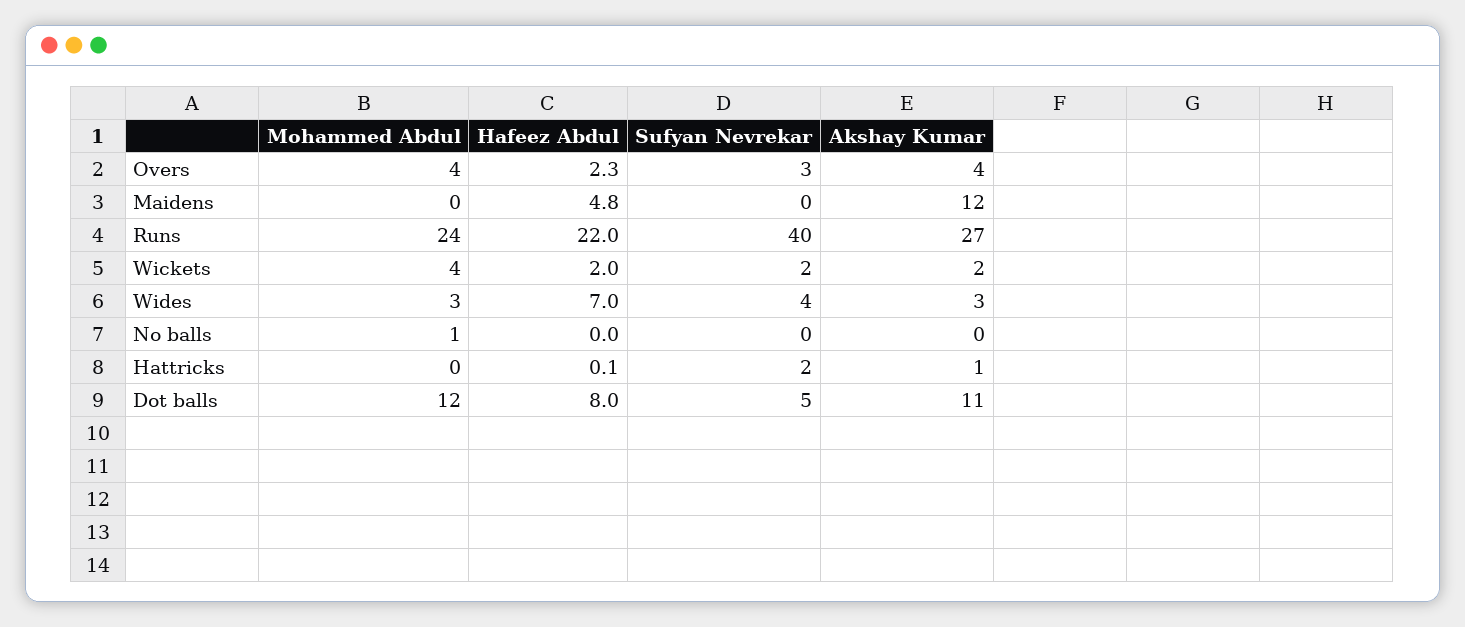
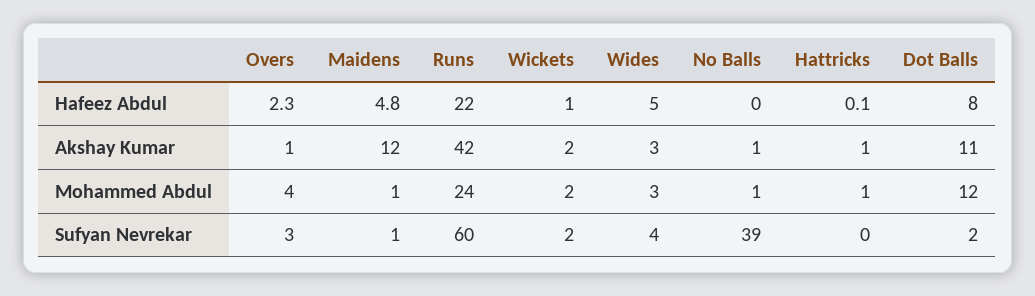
  {
    "Mohammed Abdul": {
      "Overs": 4,
-     "Maidens": 0,
+     "Maidens": 1,
      "Runs": 24,
-     "Wickets": 4,
+     "Wickets": 2,
      "Wides": 3,
      "No balls": 1,
-     "Hattricks": 0,
+     "Hattricks": 1,
      "Dot balls": 12
    },
    "Hafeez Abdul": {
      "Overs": 2.3,
      "Maidens": 4.8,
      "Runs": 22,
-     "Wickets": 2,
+     "Wickets": 1,
-     "Wides": 7,
+     "Wides": 5,
      "No balls": 0,
      "Hattricks": 0.1,
      "Dot balls": 8
    },
    "Sufyan Nevrekar": {
      "Overs": 3,
-     "Maidens": 0,
+     "Maidens": 1,
-     "Runs": 40,
+     "Runs": 60,
      "Wickets": 2,
      "Wides": 4,
-     "No balls": 0,
+     "No balls": 39,
-     "Hattricks": 2,
+     "Hattricks": 0,
-     "Dot balls": 5
+     "Dot balls": 2
    },
    "Akshay Kumar": {
-     "Overs": 4,
+     "Overs": 1,
      "Maidens": 12,
-     "Runs": 27,
+     "Runs": 42,
      "Wickets": 2,
      "Wides": 3,
-     "No balls": 0,
+     "No balls": 1,
      "Hattricks": 1,
      "Dot balls": 11
    }
  }

